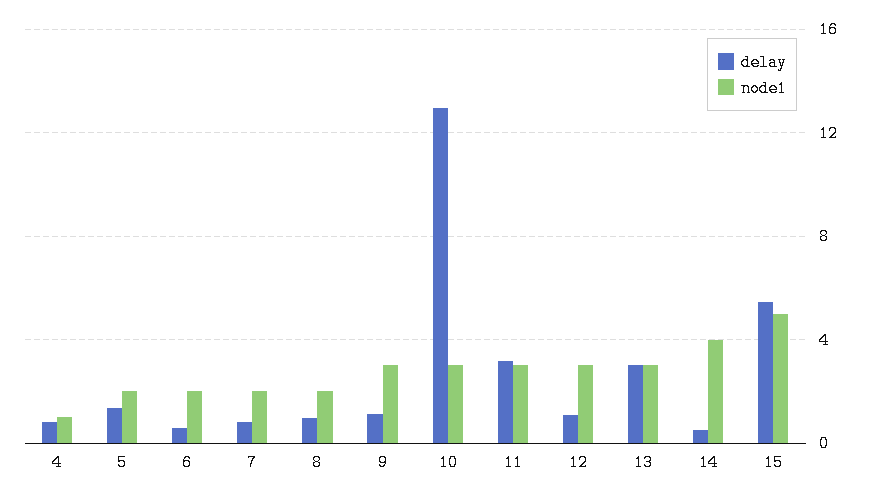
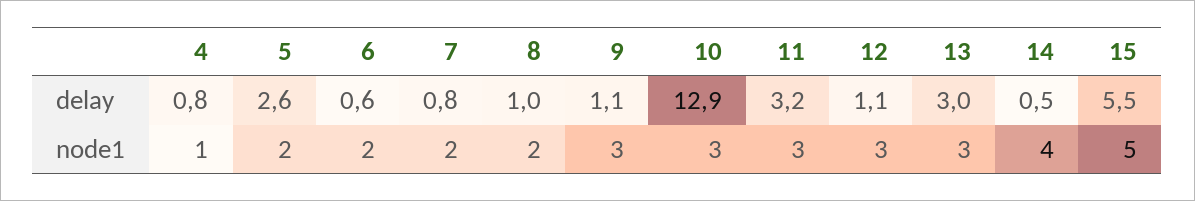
  {
    "delay": {
      "4": 0.8,
-     "5": 1.5,
+     "5": 2.6,
      "6": 0.6,
      "7": 0.8,
      "8": 1,
      "9": 1.1,
      "10": 12.9,
      "11": 3.2,
      "12": 1.1,
      "13": 3,
      "14": 0.5,
      "15": 5.5
    },
    "node1": {
      "4": 1,
      "5": 2,
      "6": 2,
      "7": 2,
      "8": 2,
      "9": 3,
      "10": 3,
      "11": 3,
      "12": 3,
      "13": 3,
      "14": 4,
      "15": 5
    }
  }

